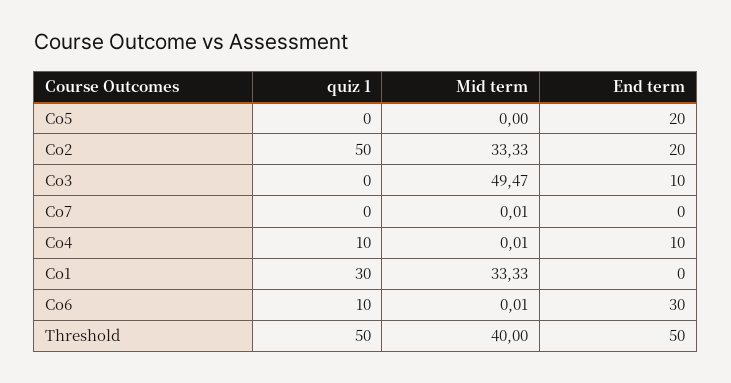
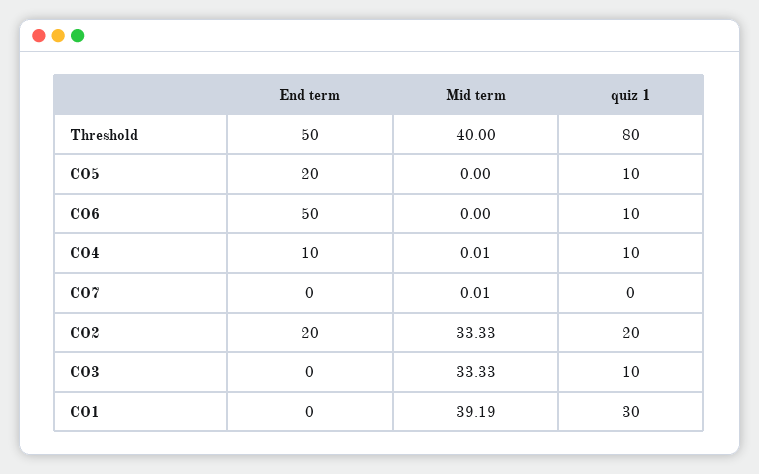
  {
    "quiz 1": {
-     "Co5": 0,
+     "Co5": 10,
-     "Co2": 50,
+     "Co2": 20,
-     "Co3": 0,
+     "Co3": 10,
      "Co7": 0,
      "Co4": 10,
      "Co1": 30,
      "Co6": 10,
-     "Threshold": 50
+     "Threshold": 80
    },
    "Mid term": {
      "Co5": 0,
      "Co2": 33.33,
-     "Co3": 49.47,
+     "Co3": 33.33,
      "Co7": 0.01,
      "Co4": 0.01,
-     "Co1": 33.33,
+     "Co1": 39.19,
-     "Co6": 0.01,
+     "Co6": 0,
      "Threshold": 40
    },
    "End term": {
      "Co5": 20,
      "Co2": 20,
-     "Co3": 10,
+     "Co3": 0,
      "Co7": 0,
      "Co4": 10,
      "Co1": 0,
-     "Co6": 30,
+     "Co6": 50,
      "Threshold": 50
    }
  }

